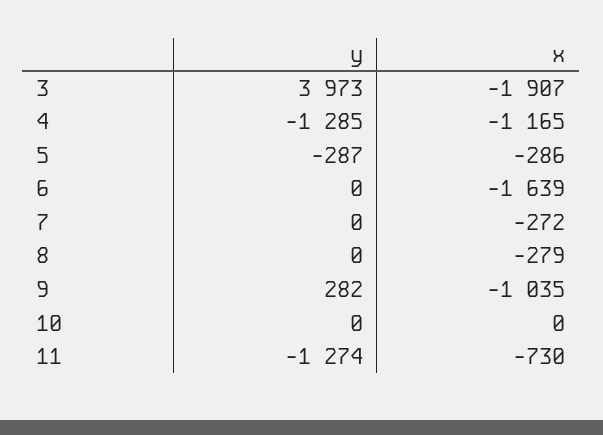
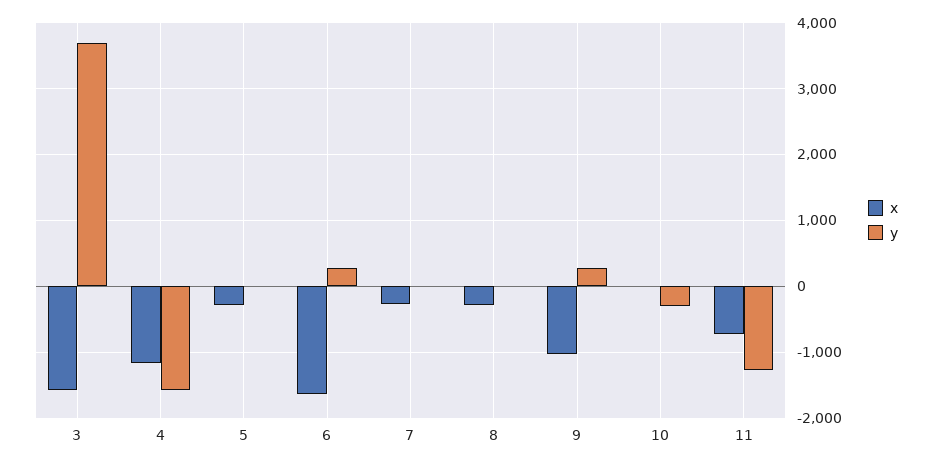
  {
    "y": {
-     "3": 3973,
+     "3": 3700,
-     "4": -1285,
+     "4": -1600,
-     "5": -287,
+     "5": 0,
-     "6": 0,
+     "6": 300,
      "7": 0,
      "8": 0,
      "9": 282,
-     "10": 0,
+     "10": -300,
      "11": -1274
    },
    "x": {
-     "3": -1907,
+     "3": -1600,
      "4": -1165,
      "5": -286,
      "6": -1639,
      "7": -272,
      "8": -279,
      "9": -1035,
      "10": 0,
      "11": -730
    }
  }

